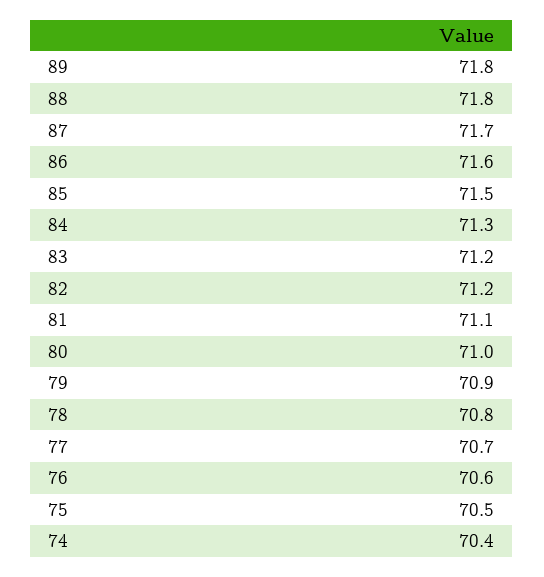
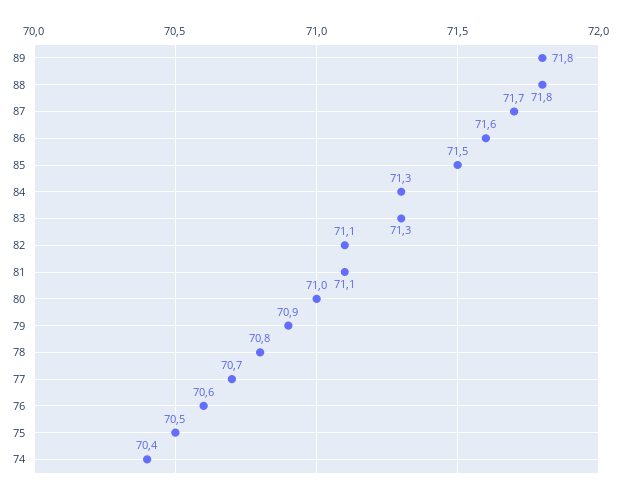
  {
    "89": 71.8,
    "88": 71.8,
    "87": 71.7,
    "86": 71.6,
    "85": 71.5,
    "84": 71.3,
-   "83": 71.2,
+   "83": 71.3,
-   "82": 71.2,
+   "82": 71.1,
    "81": 71.1,
    "80": 71,
    "79": 70.9,
    "78": 70.8,
    "77": 70.7,
    "76": 70.6,
    "75": 70.5,
    "74": 70.4
  }

